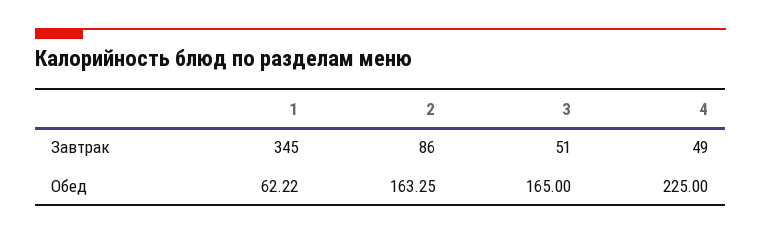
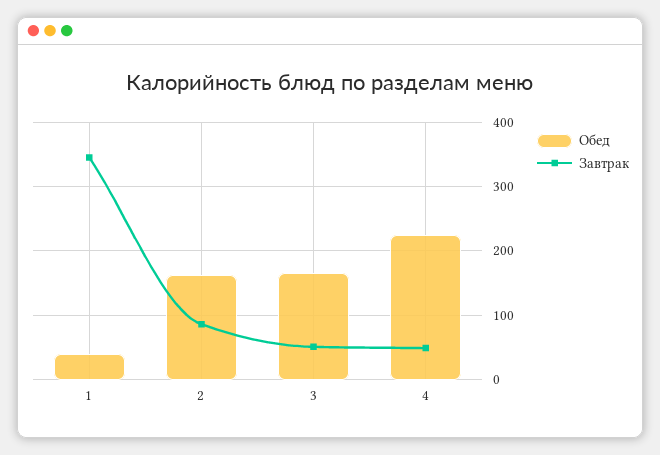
  {
    "Завтрак": {
      "1": 345,
      "2": 86,
      "3": 51,
      "4": 49
    },
    "Обед": {
-     "1": 62.22,
+     "1": 40,
      "2": 163.25,
      "3": 165,
      "4": 225
    }
  }

